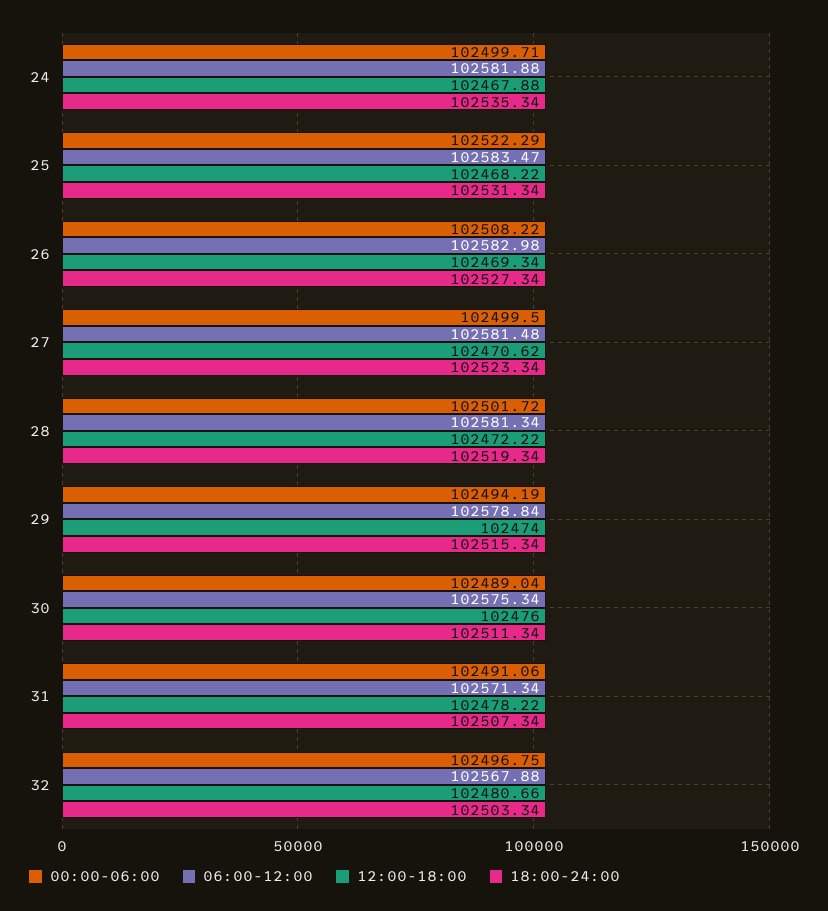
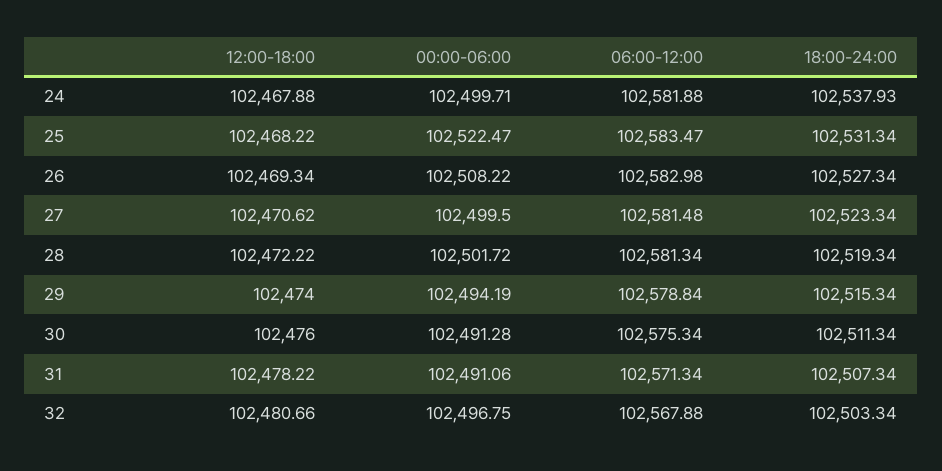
  {
    "00:00-06:00": {
      "24": 102499.71,
-     "25": 102522.29,
+     "25": 102522.47,
      "26": 102508.22,
      "27": 102499.5,
      "28": 102501.72,
      "29": 102494.19,
-     "30": 102489.04,
+     "30": 102491.28,
      "31": 102491.06,
      "32": 102496.75
    },
    "06:00-12:00": {
      "24": 102581.88,
      "25": 102583.47,
      "26": 102582.98,
      "27": 102581.48,
      "28": 102581.34,
      "29": 102578.84,
      "30": 102575.34,
      "31": 102571.34,
      "32": 102567.88
    },
    "12:00-18:00": {
      "24": 102467.88,
      "25": 102468.22,
      "26": 102469.34,
      "27": 102470.62,
      "28": 102472.22,
      "29": 102474,
      "30": 102476,
      "31": 102478.22,
      "32": 102480.66
    },
    "18:00-24:00": {
-     "24": 102535.34,
+     "24": 102537.93,
      "25": 102531.34,
      "26": 102527.34,
      "27": 102523.34,
      "28": 102519.34,
      "29": 102515.34,
      "30": 102511.34,
      "31": 102507.34,
      "32": 102503.34
    }
  }

